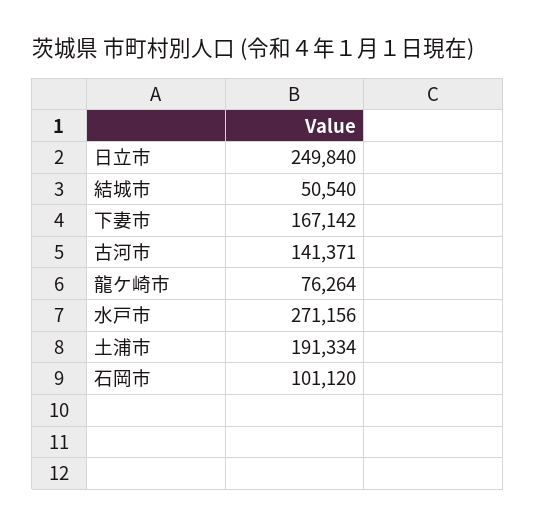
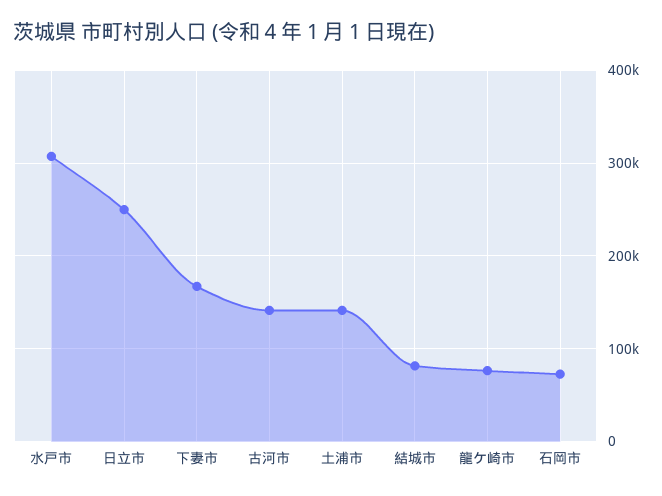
  {
    "日立市": 249840,
-   "結城市": 50540,
+   "結城市": 80000,
    "下妻市": 167142,
    "古河市": 141371,
    "龍ケ崎市": 76264,
-   "水戸市": 271156,
+   "水戸市": 310000,
-   "土浦市": 191334,
+   "土浦市": 140000,
-   "石岡市": 101120
+   "石岡市": 70000
  }

